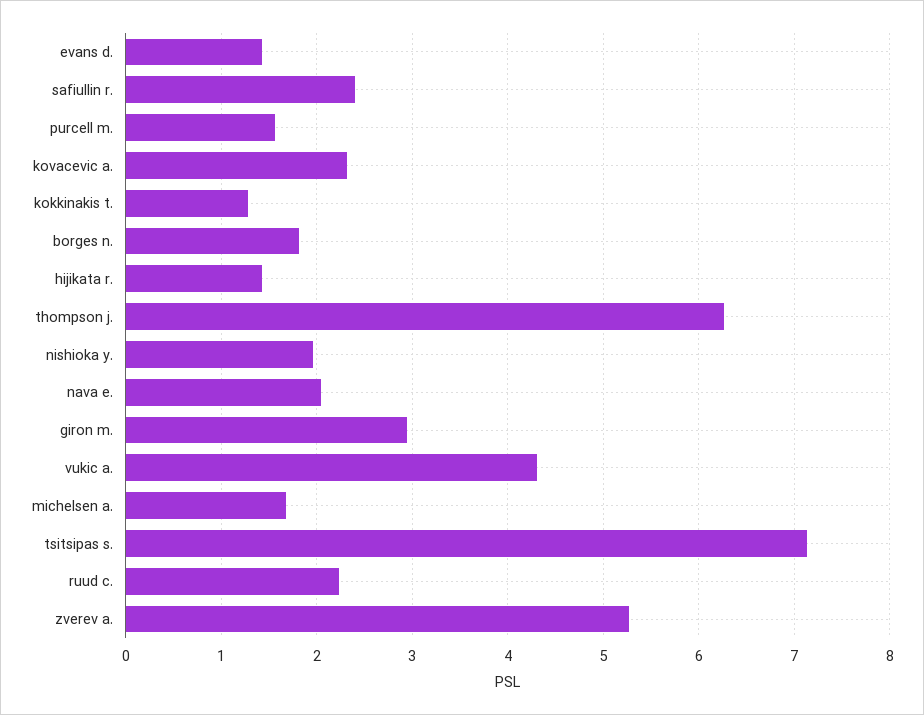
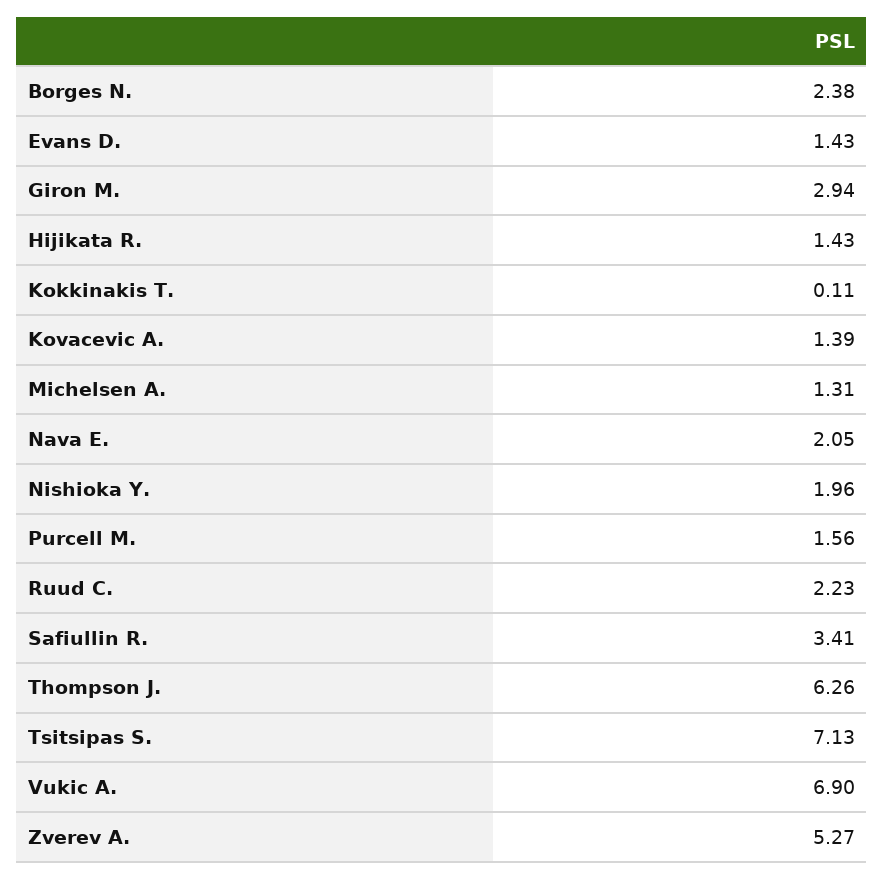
  {
    "evans d.": 1.43,
-   "safiullin r.": 2.4,
+   "safiullin r.": 3.41,
    "purcell m.": 1.56,
-   "kovacevic a.": 2.3,
+   "kovacevic a.": 1.39,
-   "kokkinakis t.": 1.3,
+   "kokkinakis t.": 0.11,
-   "borges n.": 1.8,
+   "borges n.": 2.38,
    "hijikata r.": 1.43,
    "thompson j.": 6.26,
    "nishioka y.": 1.96,
    "nava e.": 2.05,
    "giron m.": 2.94,
-   "vukic a.": 4.3,
+   "vukic a.": 6.9,
-   "michelsen a.": 1.7,
+   "michelsen a.": 1.31,
    "tsitsipas s.": 7.13,
    "ruud c.": 2.23,
    "zverev a.": 5.27
  }

